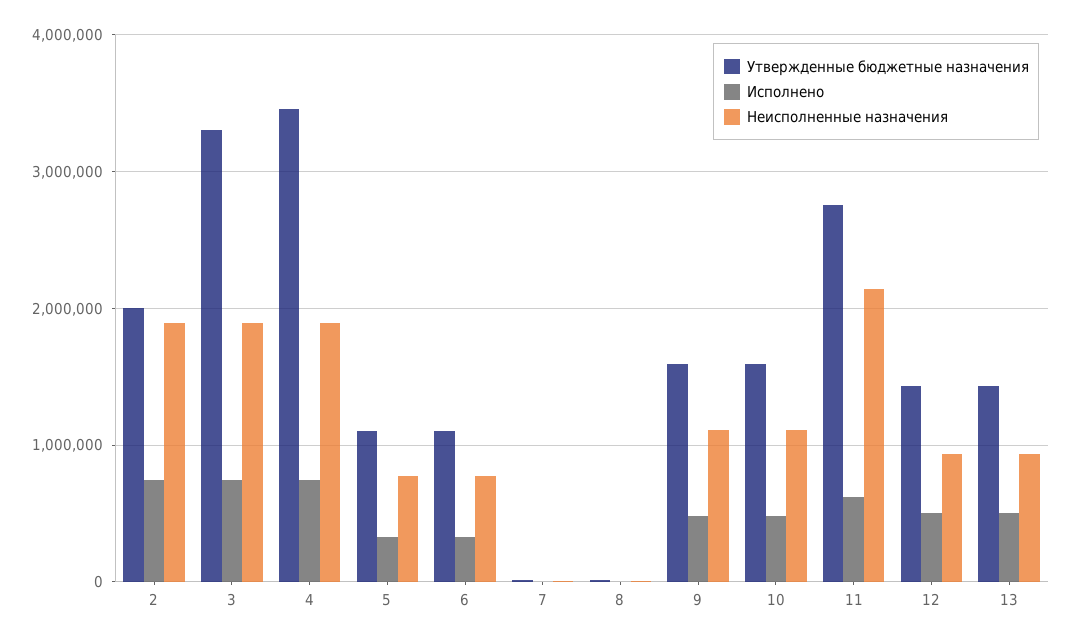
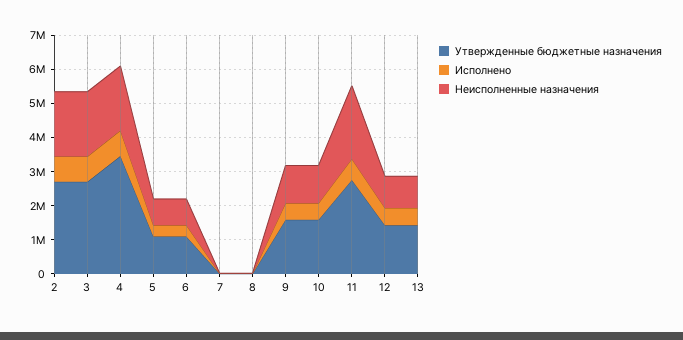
  {
    "Утвержденные бюджетные назначения": {
-     "2": 2000000,
+     "2": 2750000,
-     "3": 3300000,
+     "3": 2750000,
      "4": 3500000,
      "5": 1100000,
      "6": 1100000,
      "7": 0,
      "8": 0,
      "9": 1600000,
      "10": 1600000,
      "11": 2800000,
      "12": 1400000,
      "13": 1400000
    },
    "Исполнено": {
      "2": 700000,
      "3": 700000,
      "4": 700000,
      "5": 300000,
      "6": 300000,
      "7": 0,
      "8": 0,
      "9": 500000,
      "10": 500000,
      "11": 600000,
      "12": 500000,
      "13": 500000
    },
    "Неисполненные назначения": {
      "2": 1900000,
      "3": 1900000,
      "4": 1900000,
      "5": 800000,
      "6": 800000,
      "7": 0,
      "8": 0,
      "9": 1100000,
      "10": 1100000,
      "11": 2100000,
      "12": 900000,
      "13": 900000
    }
  }

